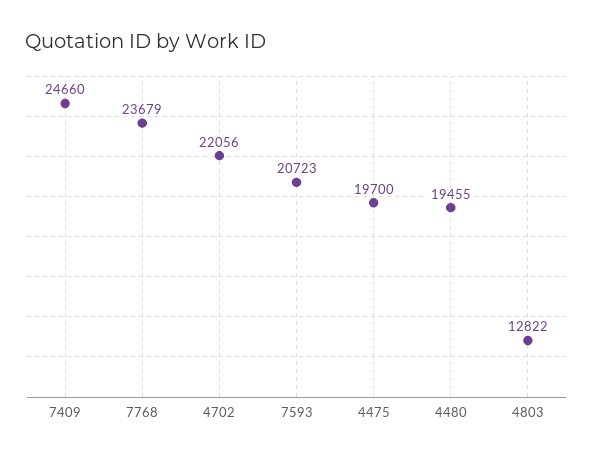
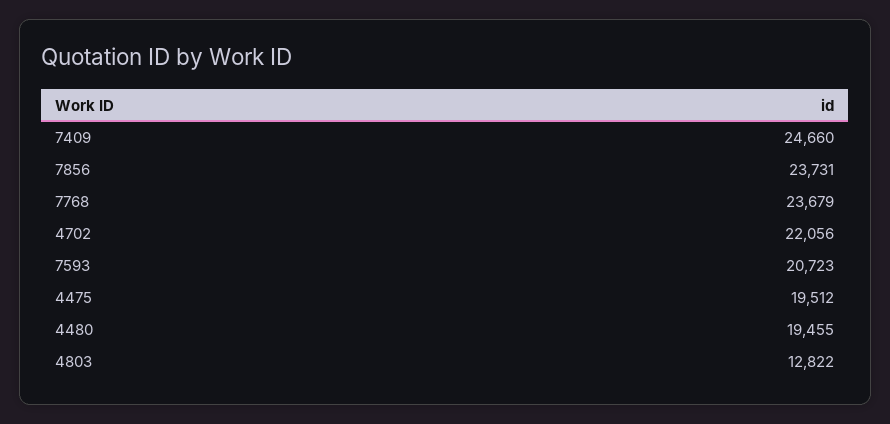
  {
    "7409": 24660,
    "7768": 23679,
    "4702": 22056,
    "7593": 20723,
-   "4475": 19700,
+   "4475": 19512,
    "4480": 19455,
-   "4803": 12822
+   "4803": 12822,
+   "7856": 23731
  }

